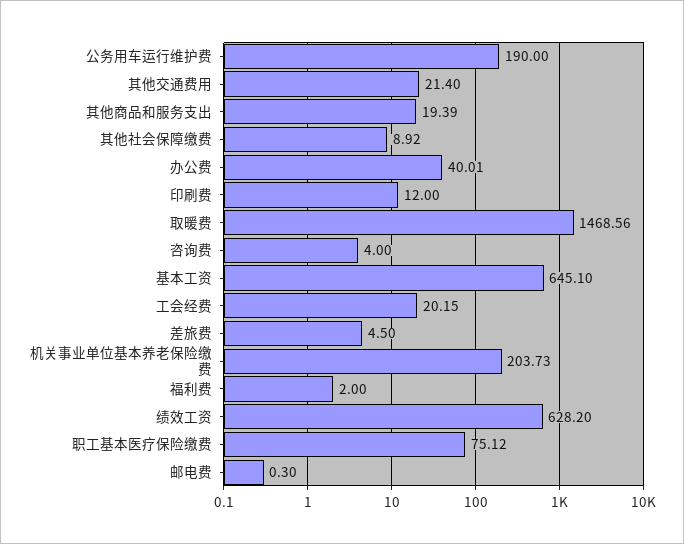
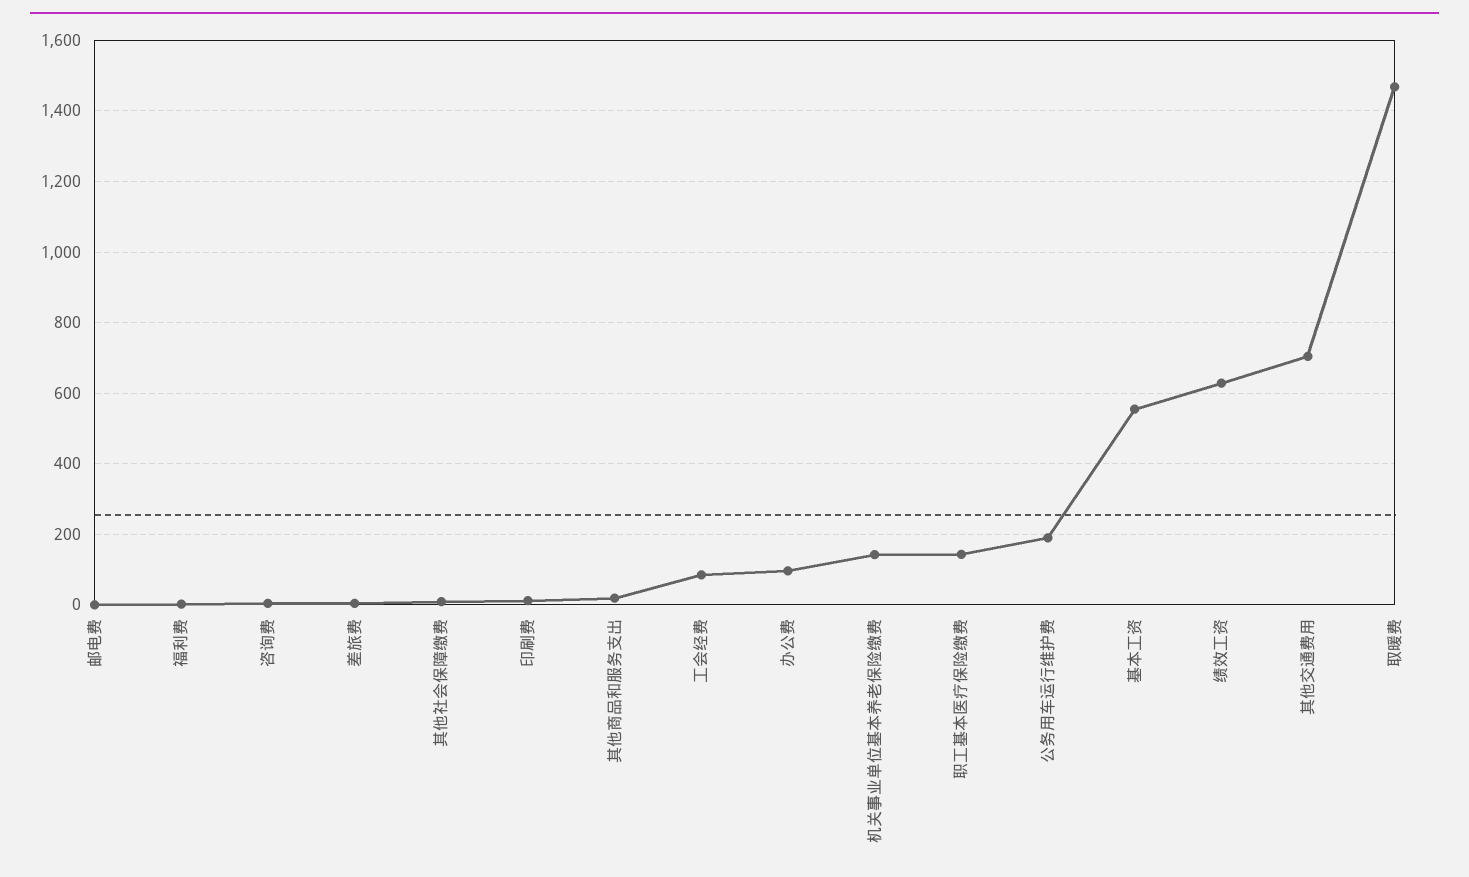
  {
    "公务用车运行维护费": 190,
-   "其他交通费用": 21.4,
+   "其他交通费用": 700,
    "其他商品和服务支出": 19.39,
    "其他社会保障缴费": 8.92,
-   "办公费": 40.01,
+   "办公费": 100,
    "印刷费": 12,
    "取暖费": 1468.56,
    "咨询费": 4,
-   "基本工资": 645.1,
+   "基本工资": 560,
-   "工会经费": 20.15,
+   "工会经费": 80,
    "差旅费": 4.5,
-   "机关事业单位基本养老保险缴费": 203.73,
+   "机关事业单位基本养老保险缴费": 140,
    "福利费": 2,
    "绩效工资": 628.2,
-   "职工基本医疗保险缴费": 75.12,
+   "职工基本医疗保险缴费": 140,
    "邮电费": 0.3
  }

